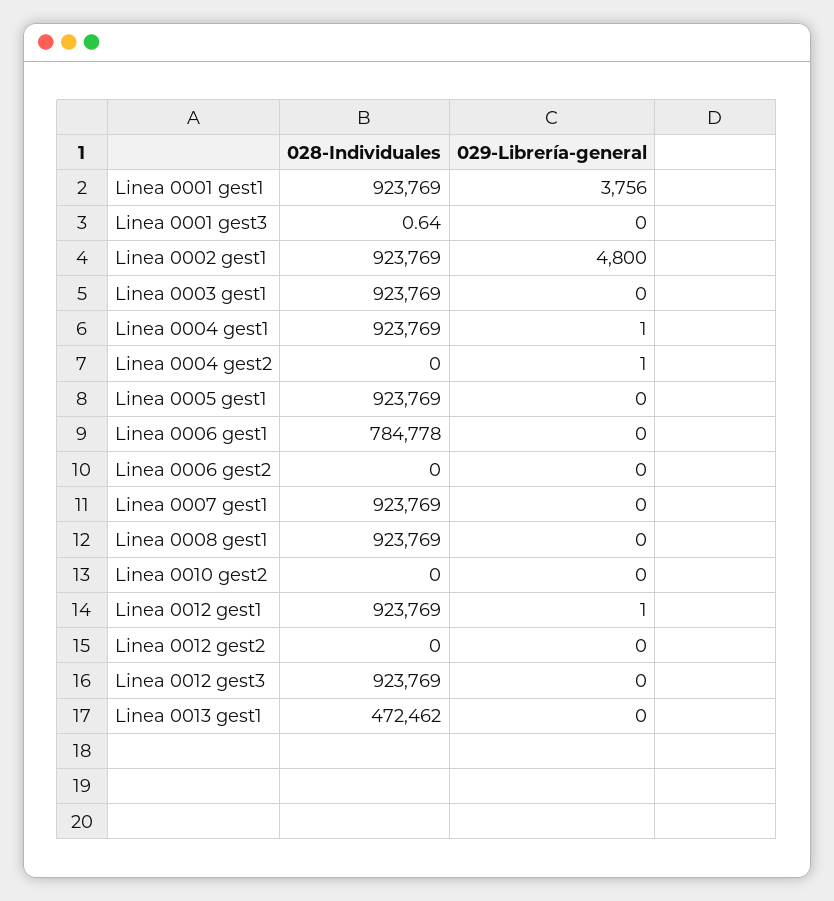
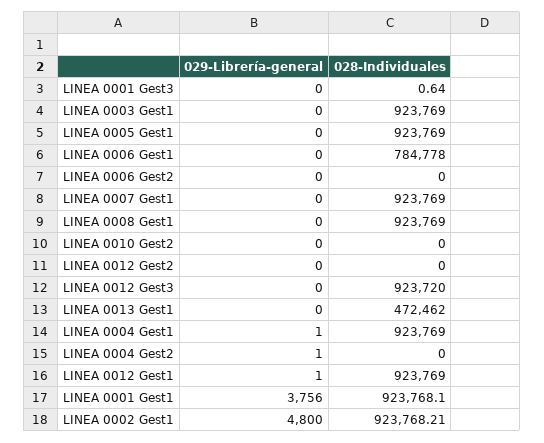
  {
    "028-Individuales": {
-     "Linea 0001 gest1": 923769,
+     "Linea 0001 gest1": 923768.1,
      "Linea 0001 gest3": 0.64,
-     "Linea 0002 gest1": 923769,
+     "Linea 0002 gest1": 923768.21,
      "Linea 0003 gest1": 923769,
      "Linea 0004 gest1": 923769,
      "Linea 0004 gest2": 0,
      "Linea 0005 gest1": 923769,
      "Linea 0006 gest1": 784778,
      "Linea 0006 gest2": 0,
      "Linea 0007 gest1": 923769,
      "Linea 0008 gest1": 923769,
      "Linea 0010 gest2": 0,
      "Linea 0012 gest1": 923769,
      "Linea 0012 gest2": 0,
-     "Linea 0012 gest3": 923769,
+     "Linea 0012 gest3": 923720,
      "Linea 0013 gest1": 472462
    },
    "029-Librería-general": {
      "Linea 0001 gest1": 3756,
      "Linea 0001 gest3": 0,
      "Linea 0002 gest1": 4800,
      "Linea 0003 gest1": 0,
      "Linea 0004 gest1": 1,
      "Linea 0004 gest2": 1,
      "Linea 0005 gest1": 0,
      "Linea 0006 gest1": 0,
      "Linea 0006 gest2": 0,
      "Linea 0007 gest1": 0,
      "Linea 0008 gest1": 0,
      "Linea 0010 gest2": 0,
      "Linea 0012 gest1": 1,
      "Linea 0012 gest2": 0,
      "Linea 0012 gest3": 0,
      "Linea 0013 gest1": 0
    }
  }

